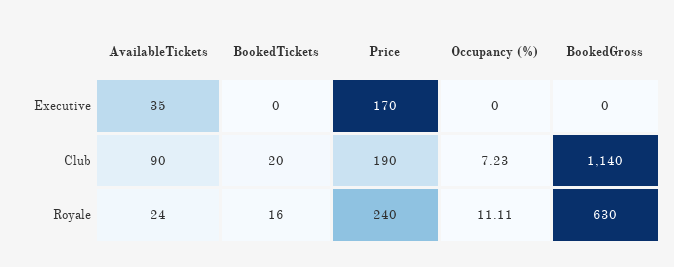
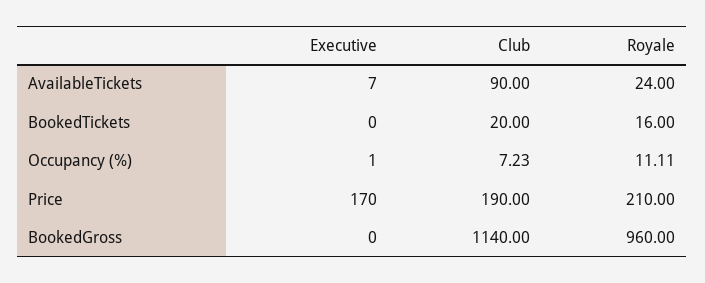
  {
    "AvailableTickets": {
-     "Executive": 35,
+     "Executive": 7,
      "Club": 90,
      "Royale": 24
    },
    "BookedTickets": {
      "Executive": 0,
      "Club": 20,
      "Royale": 16
    },
    "Price": {
      "Executive": 170,
      "Club": 190,
-     "Royale": 240
+     "Royale": 210
    },
    "Occupancy (%)": {
-     "Executive": 0,
+     "Executive": 1,
      "Club": 7.23,
      "Royale": 11.11
    },
    "BookedGross": {
      "Executive": 0,
      "Club": 1140,
-     "Royale": 630
+     "Royale": 960
    }
  }

